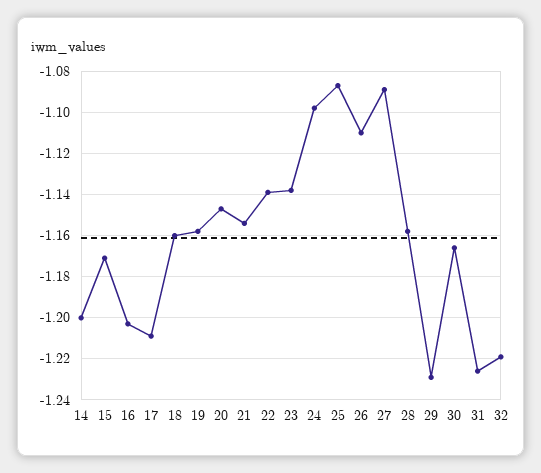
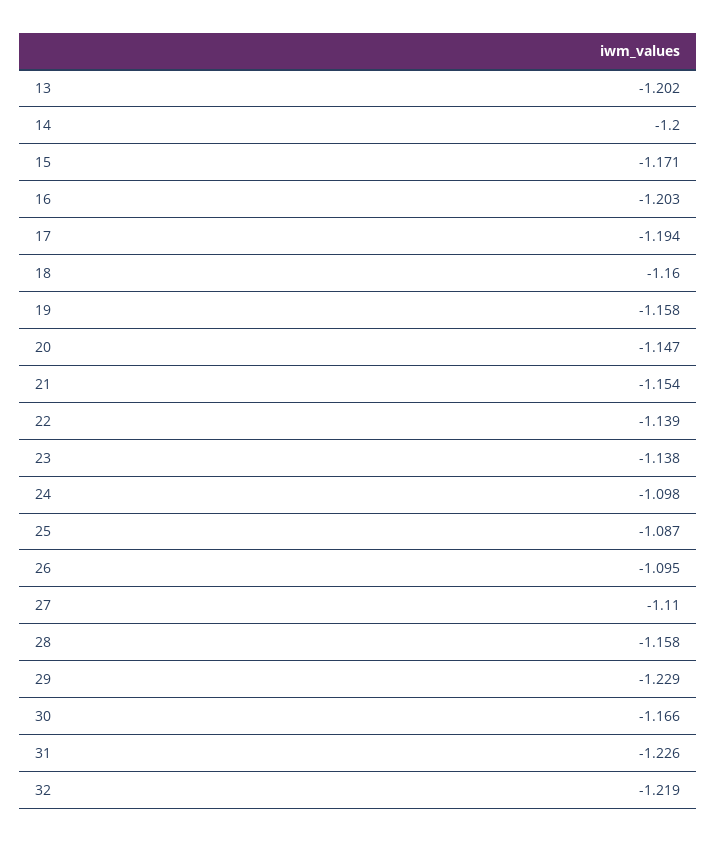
  {
    "14": -1.2,
    "15": -1.171,
    "16": -1.203,
-   "17": -1.21,
+   "17": -1.194,
    "18": -1.16,
    "19": -1.158,
    "20": -1.147,
    "21": -1.154,
    "22": -1.139,
    "23": -1.138,
    "24": -1.098,
    "25": -1.087,
-   "26": -1.11,
+   "26": -1.095,
-   "27": -1.09,
+   "27": -1.11,
    "28": -1.158,
    "29": -1.229,
    "30": -1.166,
    "31": -1.226,
-   "32": -1.219
+   "32": -1.219,
+   "13": -1.202
  }

